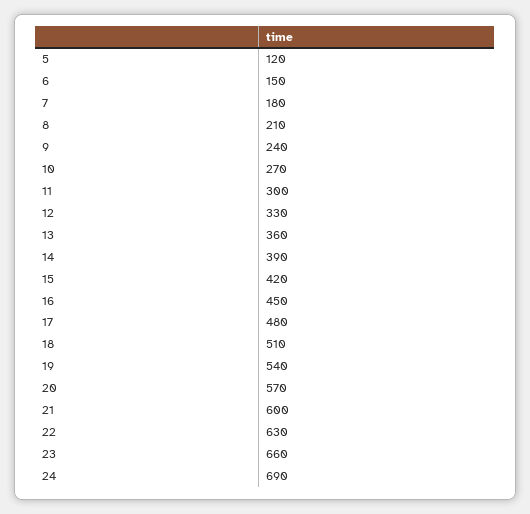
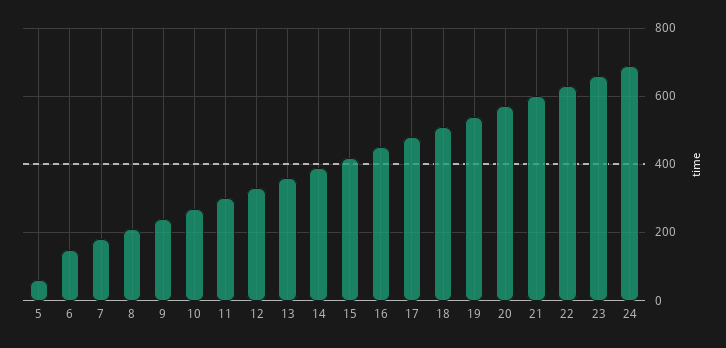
  {
-   "5": 120,
+   "5": 60,
    "6": 150,
    "7": 180,
    "8": 210,
    "9": 240,
    "10": 270,
    "11": 300,
    "12": 330,
    "13": 360,
    "14": 390,
    "15": 420,
    "16": 450,
    "17": 480,
    "18": 510,
    "19": 540,
    "20": 570,
    "21": 600,
    "22": 630,
    "23": 660,
    "24": 690
  }

